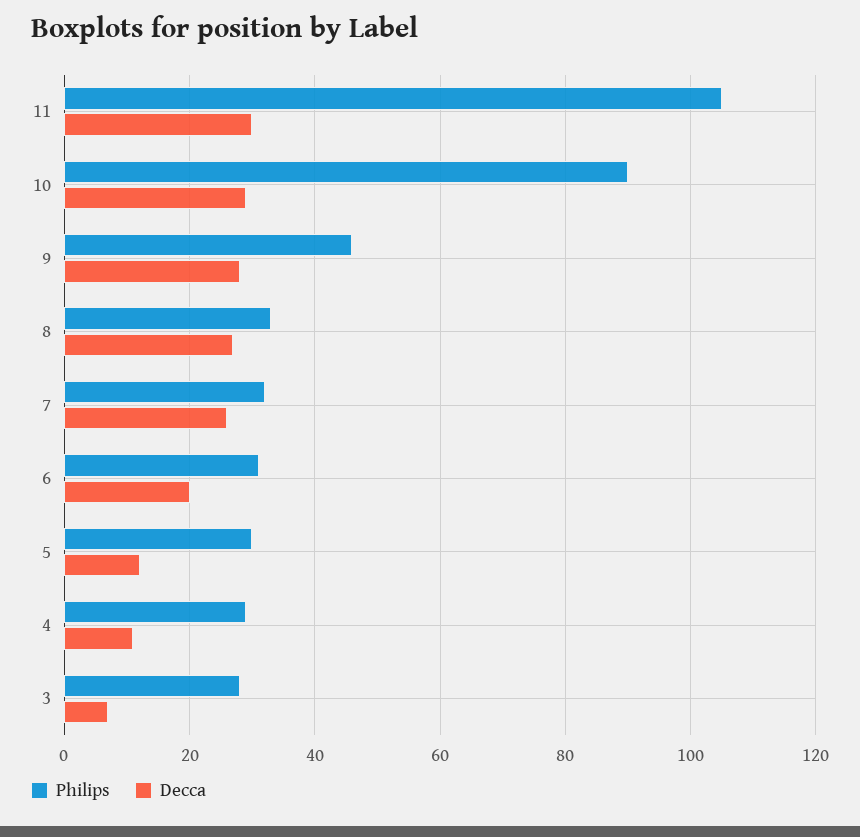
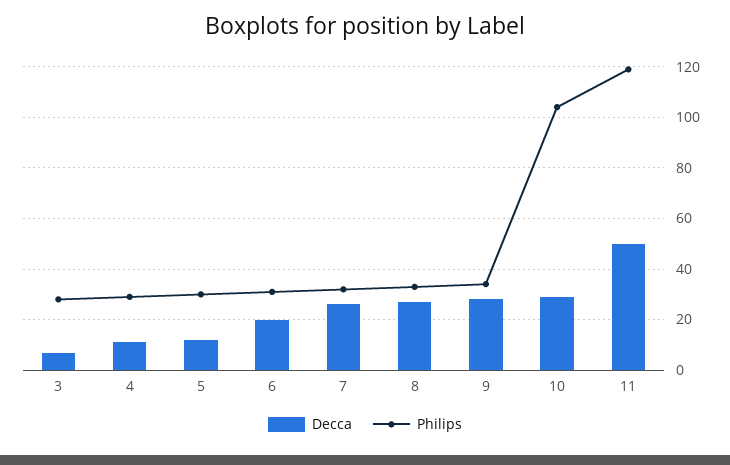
  {
    "Philips": {
-     "11": 105,
+     "11": 120,
-     "10": 90,
+     "10": 105,
-     "9": 45,
+     "9": 35,
      "8": 35,
      "7": 30,
      "6": 30,
      "5": 30,
      "4": 30,
      "3": 30
    },
    "Decca": {
-     "11": 30,
+     "11": 50,
      "10": 30,
      "9": 30,
      "8": 25,
      "7": 25,
      "6": 20,
      "5": 10,
      "4": 10,
      "3": 5
    }
  }

